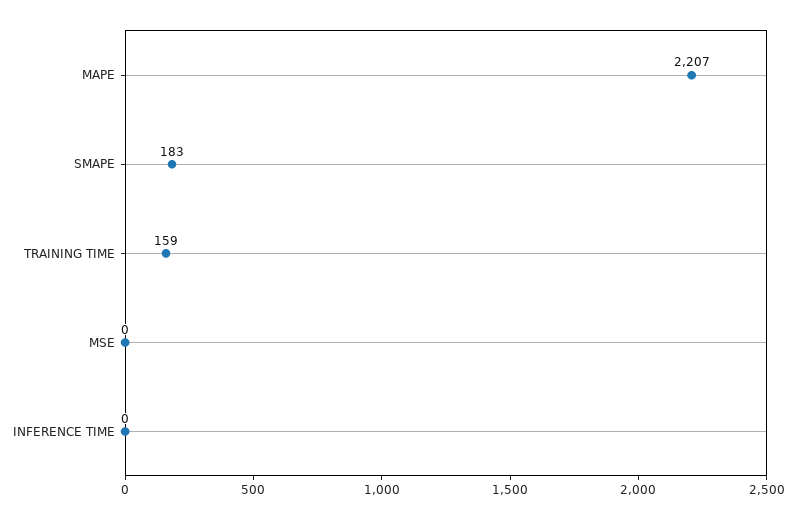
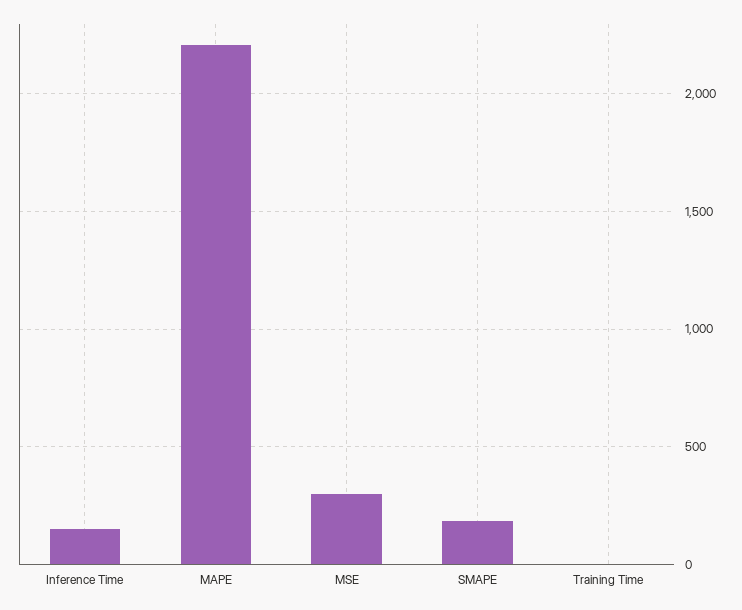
  {
    "MAPE": 2207,
    "SMAPE": 183,
-   "TRAINING TIME": 159,
+   "TRAINING TIME": 0,
-   "MSE": 0,
+   "MSE": 300,
-   "INFERENCE TIME": 0
+   "INFERENCE TIME": 150
  }

